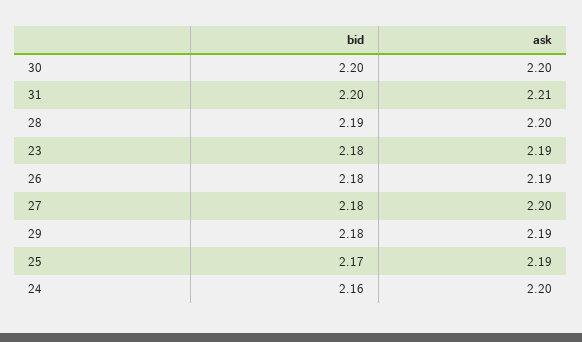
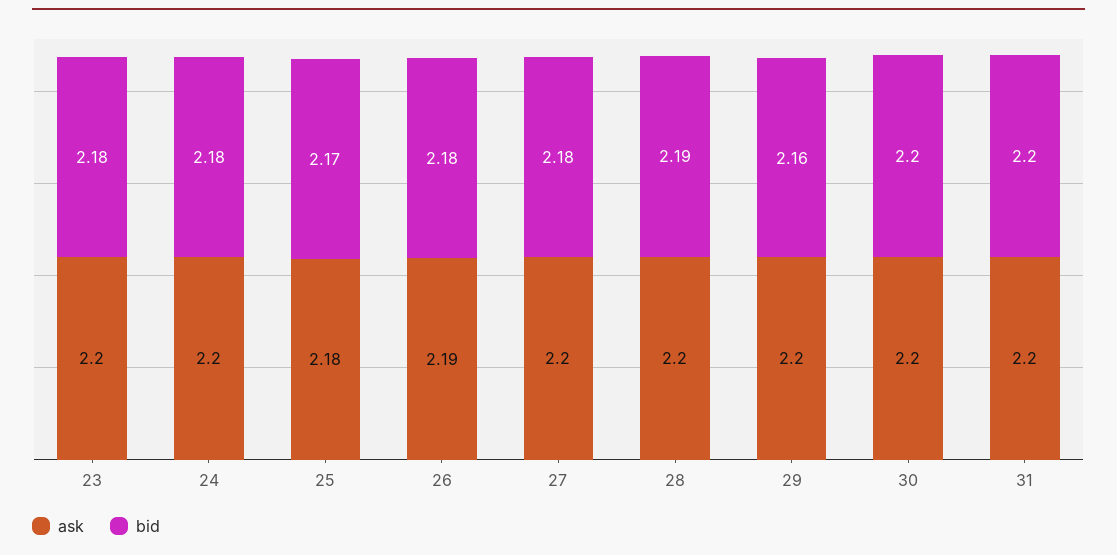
  {
    "bid": {
      "30": 2.2,
      "31": 2.2,
      "28": 2.19,
      "23": 2.18,
      "26": 2.18,
      "27": 2.18,
-     "29": 2.18,
+     "29": 2.16,
      "25": 2.17,
-     "24": 2.16
+     "24": 2.18
    },
    "ask": {
      "30": 2.2,
-     "31": 2.21,
+     "31": 2.2,
      "28": 2.2,
-     "23": 2.19,
+     "23": 2.2,
      "26": 2.19,
      "27": 2.2,
-     "29": 2.19,
+     "29": 2.2,
-     "25": 2.19,
+     "25": 2.18,
      "24": 2.2
    }
  }

